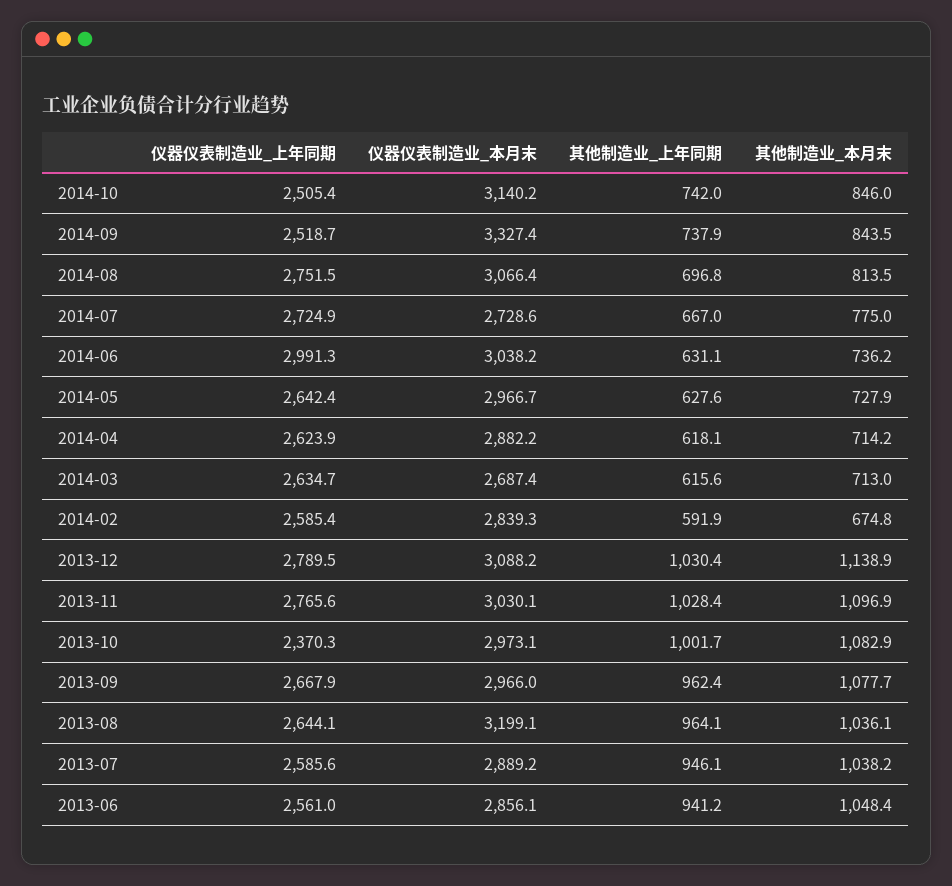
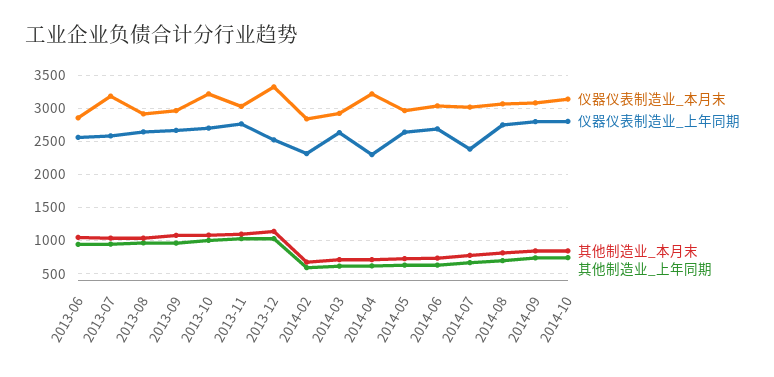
  {
    "仪器仪表制造业_上年同期": {
-     "2014-10": 2505.4,
+     "2014-10": 2800,
-     "2014-09": 2518.7,
+     "2014-09": 2800,
      "2014-08": 2751.5,
-     "2014-07": 2724.9,
+     "2014-07": 2400,
-     "2014-06": 2991.3,
+     "2014-06": 2700,
      "2014-05": 2642.4,
-     "2014-04": 2623.9,
+     "2014-04": 2300,
      "2014-03": 2634.7,
-     "2014-02": 2585.4,
+     "2014-02": 2300,
-     "2013-12": 2789.5,
+     "2013-12": 2500,
      "2013-11": 2765.6,
-     "2013-10": 2370.3,
+     "2013-10": 2700,
      "2013-09": 2667.9,
      "2013-08": 2644.1,
      "2013-07": 2585.6,
      "2013-06": 2561
    },
    "仪器仪表制造业_本月末": {
      "2014-10": 3140.2,
-     "2014-09": 3327.4,
+     "2014-09": 3100,
      "2014-08": 3066.4,
-     "2014-07": 2728.6,
+     "2014-07": 3000,
      "2014-06": 3038.2,
      "2014-05": 2966.7,
-     "2014-04": 2882.2,
+     "2014-04": 3200,
-     "2014-03": 2687.4,
+     "2014-03": 2900,
      "2014-02": 2839.3,
-     "2013-12": 3088.2,
+     "2013-12": 3300,
      "2013-11": 3030.1,
-     "2013-10": 2973.1,
+     "2013-10": 3200,
      "2013-09": 2966,
-     "2013-08": 3199.1,
+     "2013-08": 2900,
-     "2013-07": 2889.2,
+     "2013-07": 3200,
      "2013-06": 2856.1
    },
    "其他制造业_上年同期": {
      "2014-10": 742,
      "2014-09": 737.9,
      "2014-08": 696.8,
      "2014-07": 667,
      "2014-06": 631.1,
      "2014-05": 627.6,
      "2014-04": 618.1,
      "2014-03": 615.6,
      "2014-02": 591.9,
      "2013-12": 1030.4,
      "2013-11": 1028.4,
      "2013-10": 1001.7,
      "2013-09": 962.4,
      "2013-08": 964.1,
      "2013-07": 946.1,
      "2013-06": 941.2
    },
    "其他制造业_本月末": {
      "2014-10": 846,
      "2014-09": 843.5,
      "2014-08": 813.5,
      "2014-07": 775,
      "2014-06": 736.2,
      "2014-05": 727.9,
      "2014-04": 714.2,
      "2014-03": 713,
      "2014-02": 674.8,
      "2013-12": 1138.9,
      "2013-11": 1096.9,
      "2013-10": 1082.9,
      "2013-09": 1077.7,
      "2013-08": 1036.1,
      "2013-07": 1038.2,
      "2013-06": 1048.4
    }
  }

